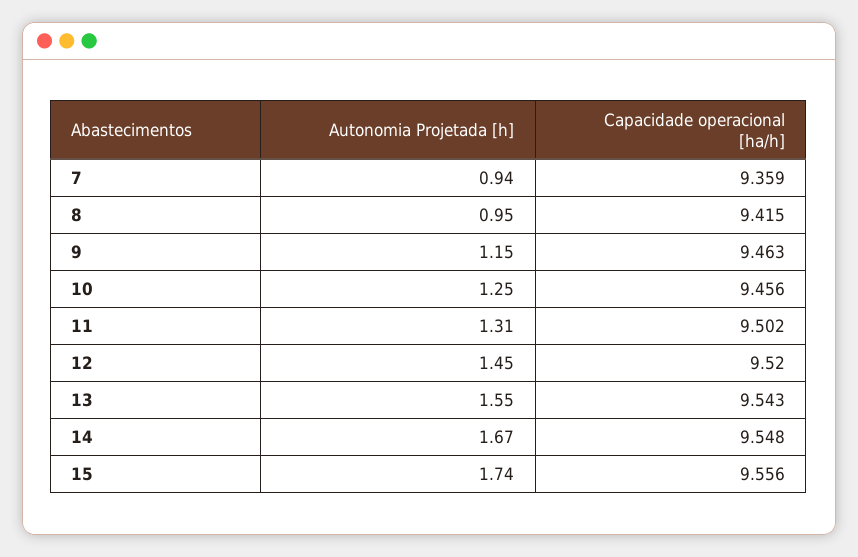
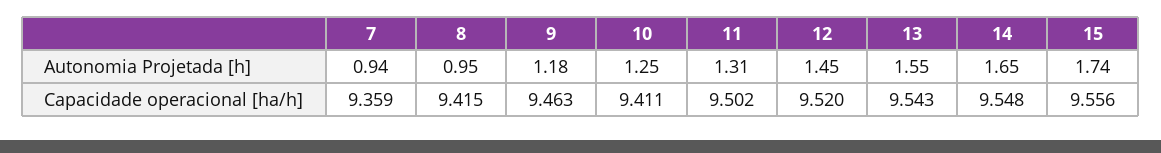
  {
    "Autonomia Projetada [h]": {
      "7": 0.94,
      "8": 0.95,
-     "9": 1.15,
+     "9": 1.18,
      "10": 1.25,
      "11": 1.31,
      "12": 1.45,
      "13": 1.55,
-     "14": 1.67,
+     "14": 1.65,
      "15": 1.74
    },
    "Capacidade operacional [ha/h]": {
      "7": 9.359,
      "8": 9.415,
      "9": 9.463,
-     "10": 9.456,
+     "10": 9.411,
      "11": 9.502,
      "12": 9.52,
      "13": 9.543,
      "14": 9.548,
      "15": 9.556
    }
  }

